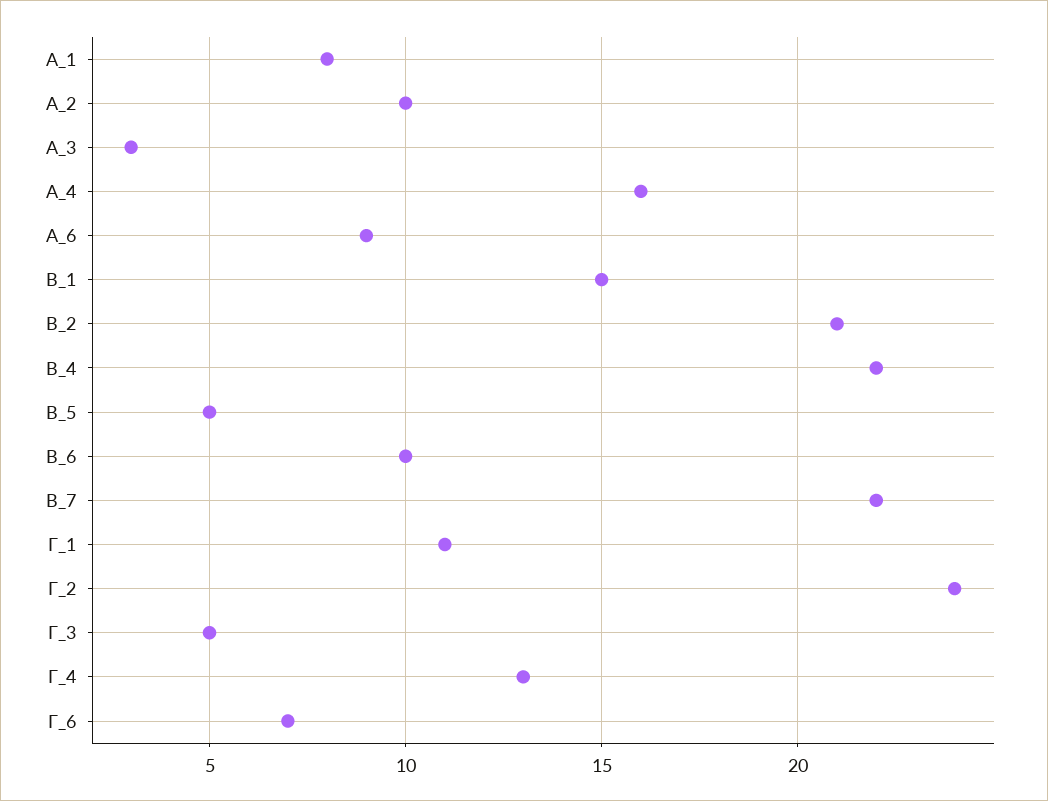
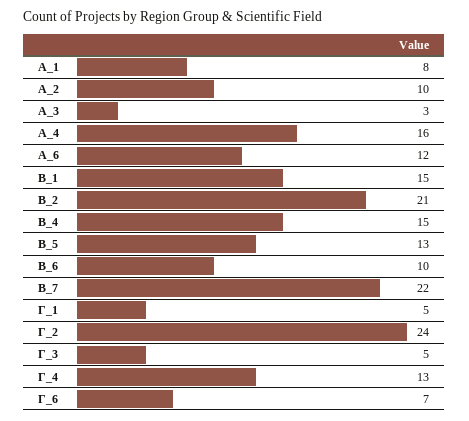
  {
    "Α_1": 8,
    "Α_2": 10,
    "Α_3": 3,
    "Α_4": 16,
-   "Α_6": 9,
+   "Α_6": 12,
    "Β_1": 15,
    "Β_2": 21,
-   "Β_4": 22,
+   "Β_4": 15,
-   "Β_5": 5,
+   "Β_5": 13,
    "Β_6": 10,
    "Β_7": 22,
-   "Γ_1": 11,
+   "Γ_1": 5,
    "Γ_2": 24,
    "Γ_3": 5,
    "Γ_4": 13,
    "Γ_6": 7
  }

